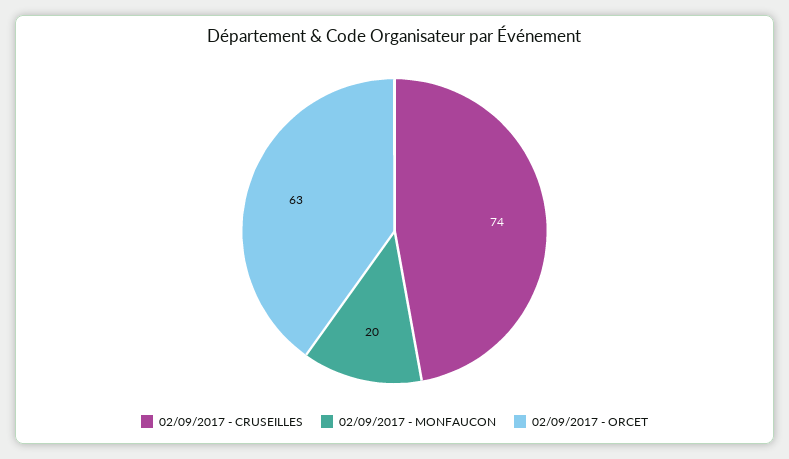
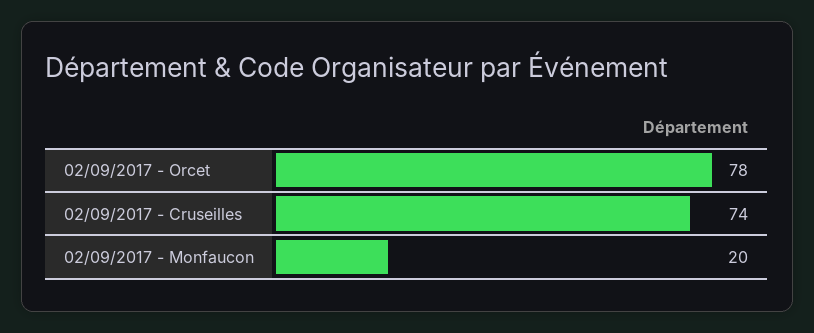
  {
    "02/09/2017 - CRUSEILLES": 74,
    "02/09/2017 - MONFAUCON": 20,
-   "02/09/2017 - ORCET": 63
+   "02/09/2017 - ORCET": 78
  }

